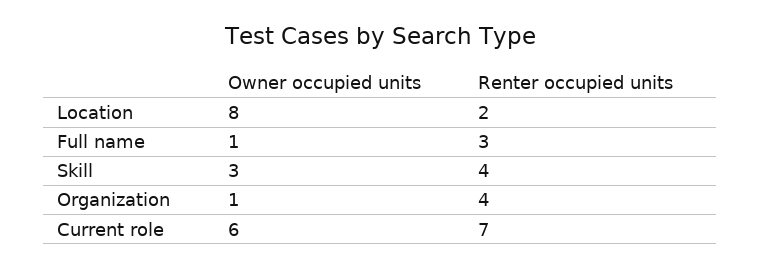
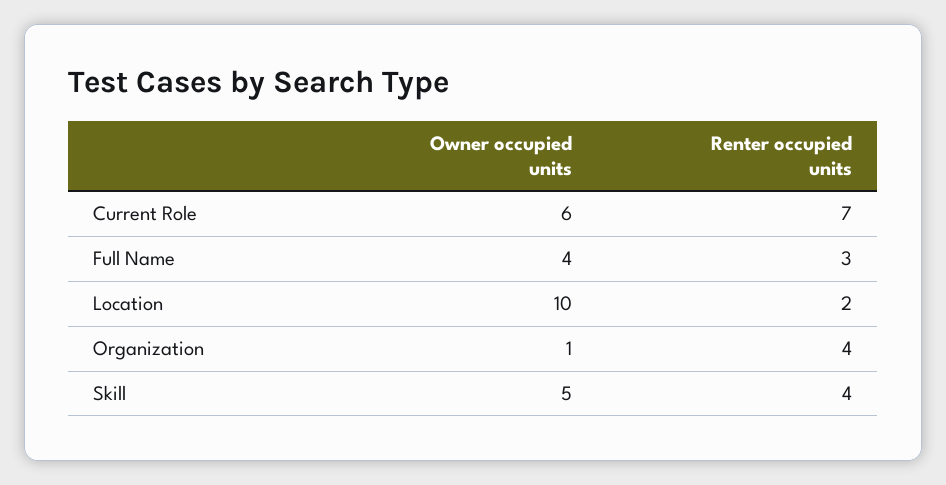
  {
    "Owner occupied units": {
-     "Location": 8,
+     "Location": 10,
-     "Full name": 1,
+     "Full name": 4,
-     "Skill": 3,
+     "Skill": 5,
      "Organization": 1,
      "Current role": 6
    },
    "Renter occupied units": {
      "Location": 2,
      "Full name": 3,
      "Skill": 4,
      "Organization": 4,
      "Current role": 7
    }
  }

